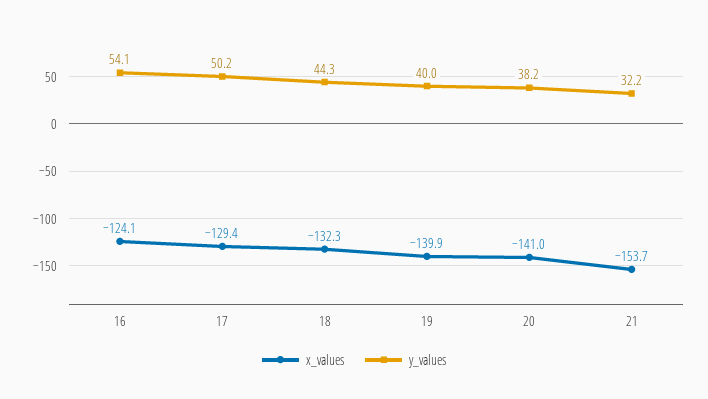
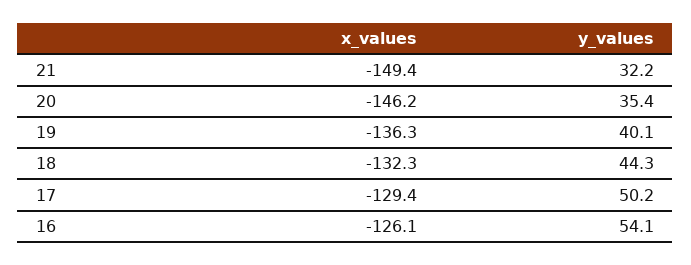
  {
    "x_values": {
-     "16": -124.1,
+     "16": -126.1,
      "17": -129.4,
      "18": -132.3,
-     "19": -139.9,
+     "19": -136.3,
-     "20": -141,
+     "20": -146.2,
-     "21": -153.7
+     "21": -149.4
    },
    "y_values": {
      "16": 54.1,
      "17": 50.2,
      "18": 44.3,
-     "19": 40,
+     "19": 40.1,
-     "20": 38.2,
+     "20": 35.4,
      "21": 32.2
    }
  }

